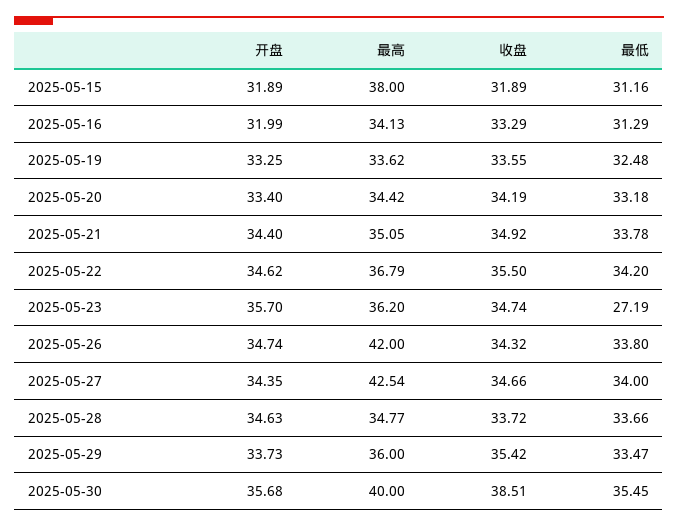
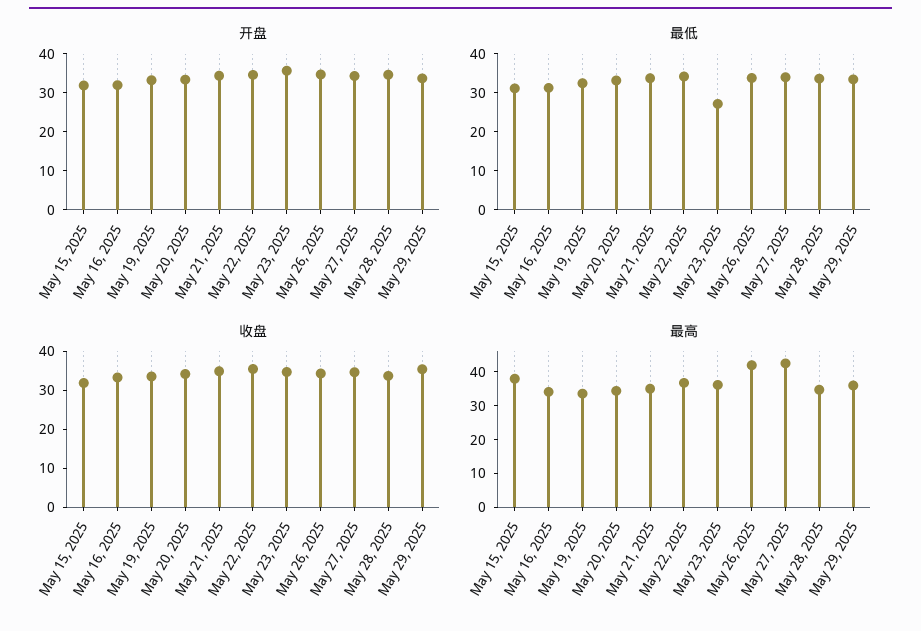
  {
    "开盘": {
      "2025-05-15": 31.89,
      "2025-05-16": 31.99,
      "2025-05-19": 33.25,
      "2025-05-20": 33.4,
      "2025-05-21": 34.4,
      "2025-05-22": 34.62,
      "2025-05-23": 35.7,
      "2025-05-26": 34.74,
      "2025-05-27": 34.35,
      "2025-05-28": 34.63,
-     "2025-05-29": 33.73,
+     "2025-05-29": 33.73
-     "2025-05-30": 35.68
    },
    "最高": {
      "2025-05-15": 38,
      "2025-05-16": 34.13,
      "2025-05-19": 33.62,
      "2025-05-20": 34.42,
      "2025-05-21": 35.05,
      "2025-05-22": 36.79,
      "2025-05-23": 36.2,
      "2025-05-26": 42,
      "2025-05-27": 42.54,
      "2025-05-28": 34.77,
-     "2025-05-29": 36,
+     "2025-05-29": 36
-     "2025-05-30": 40
    },
    "收盘": {
      "2025-05-15": 31.89,
      "2025-05-16": 33.29,
      "2025-05-19": 33.55,
      "2025-05-20": 34.19,
      "2025-05-21": 34.92,
      "2025-05-22": 35.5,
      "2025-05-23": 34.74,
      "2025-05-26": 34.32,
      "2025-05-27": 34.66,
      "2025-05-28": 33.72,
-     "2025-05-29": 35.42,
+     "2025-05-29": 35.42
-     "2025-05-30": 38.51
    },
    "最低": {
      "2025-05-15": 31.16,
      "2025-05-16": 31.29,
      "2025-05-19": 32.48,
      "2025-05-20": 33.18,
      "2025-05-21": 33.78,
      "2025-05-22": 34.2,
      "2025-05-23": 27.19,
      "2025-05-26": 33.8,
      "2025-05-27": 34,
      "2025-05-28": 33.66,
-     "2025-05-29": 33.47,
+     "2025-05-29": 33.47
-     "2025-05-30": 35.45
    }
  }

